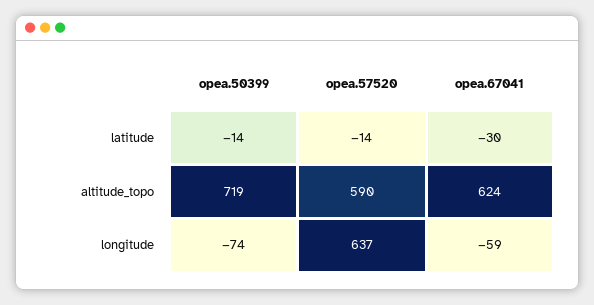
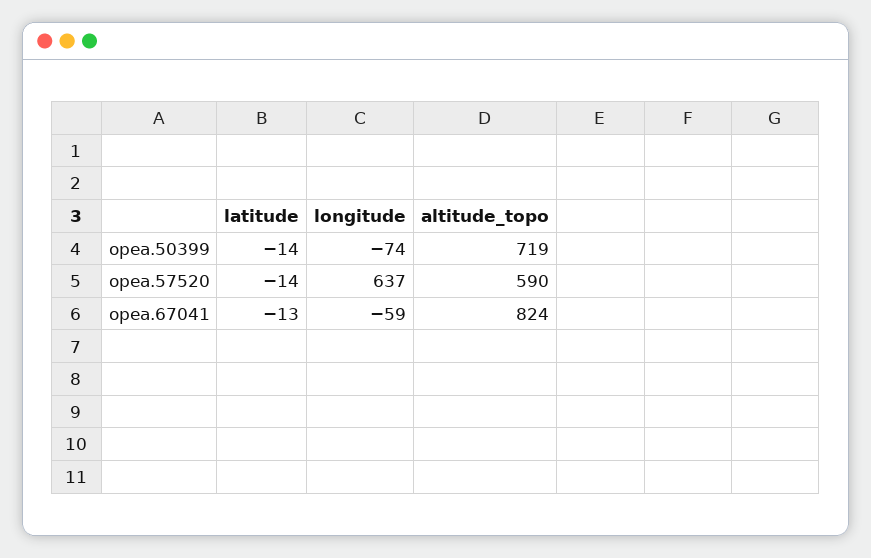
  {
    "opea.50399": {
      "latitude": -14,
      "altitude_topo": 719,
      "longitude": -74
    },
    "opea.57520": {
      "latitude": -14,
      "altitude_topo": 590,
      "longitude": 637
    },
    "opea.67041": {
-     "latitude": -30,
+     "latitude": -13,
-     "altitude_topo": 624,
+     "altitude_topo": 824,
      "longitude": -59
    }
  }

